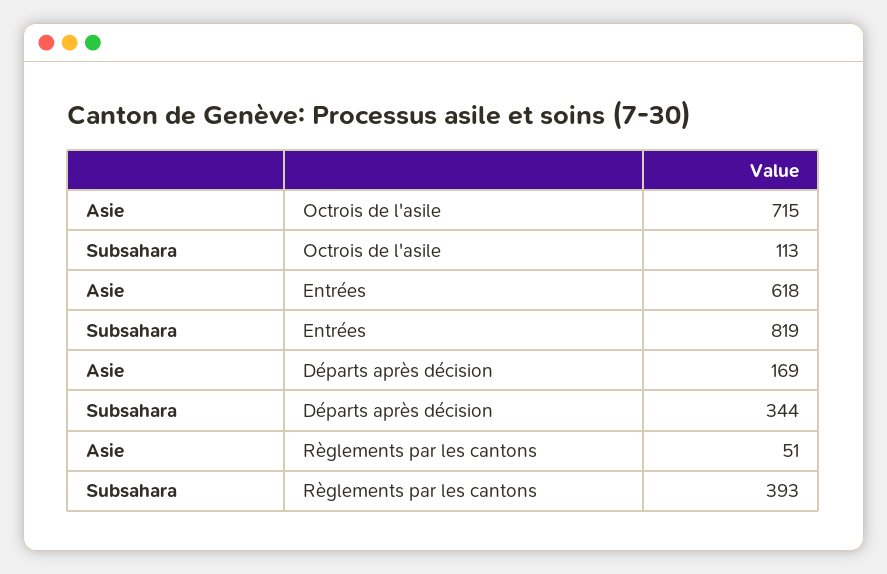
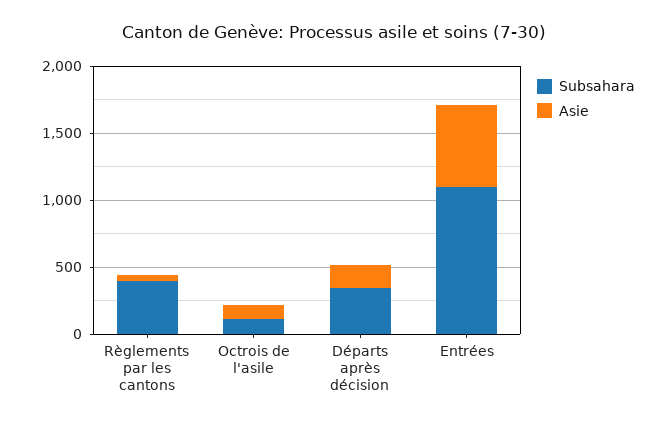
  {
    "Asie": {
-     "Octrois de l'asile": 715,
+     "Octrois de l'asile": 100,
      "Entrées": 618,
      "Départs après décision": 169,
      "Règlements par les cantons": 51
    },
    "Subsahara": {
      "Octrois de l'asile": 113,
-     "Entrées": 819,
+     "Entrées": 1100,
      "Départs après décision": 344,
      "Règlements par les cantons": 393
    }
  }

